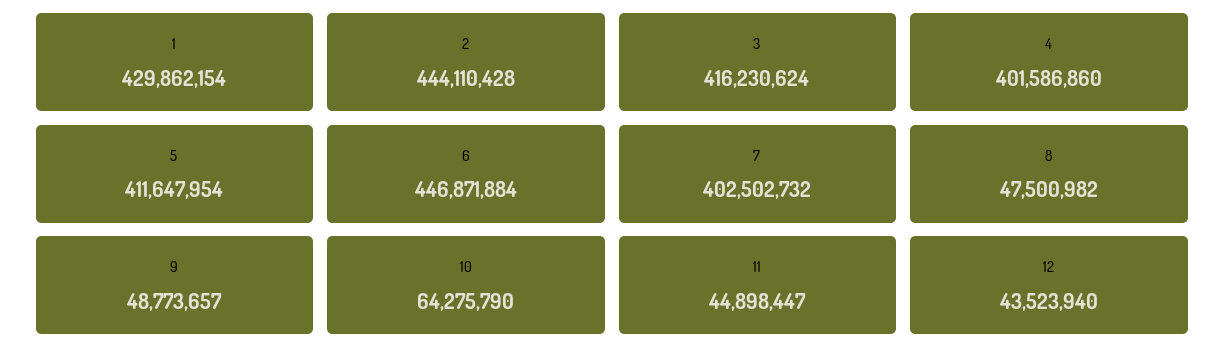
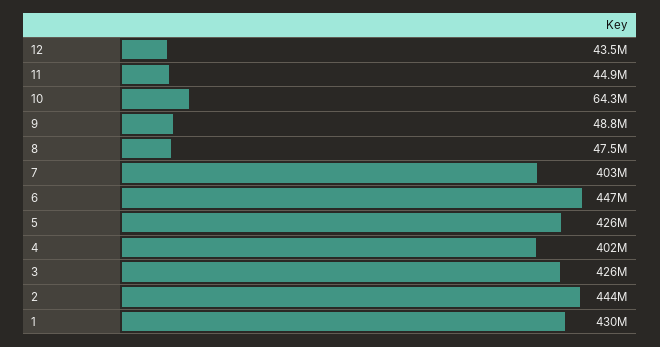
  {
    "1": 429862154,
    "2": 444110428,
-   "3": 416230624,
+   "3": 426000000,
    "4": 401586860,
-   "5": 411647954,
+   "5": 426000000,
    "6": 446871884,
    "7": 402502732,
    "8": 47500982,
    "9": 48773657,
    "10": 64275790,
    "11": 44898447,
    "12": 43523940
  }

